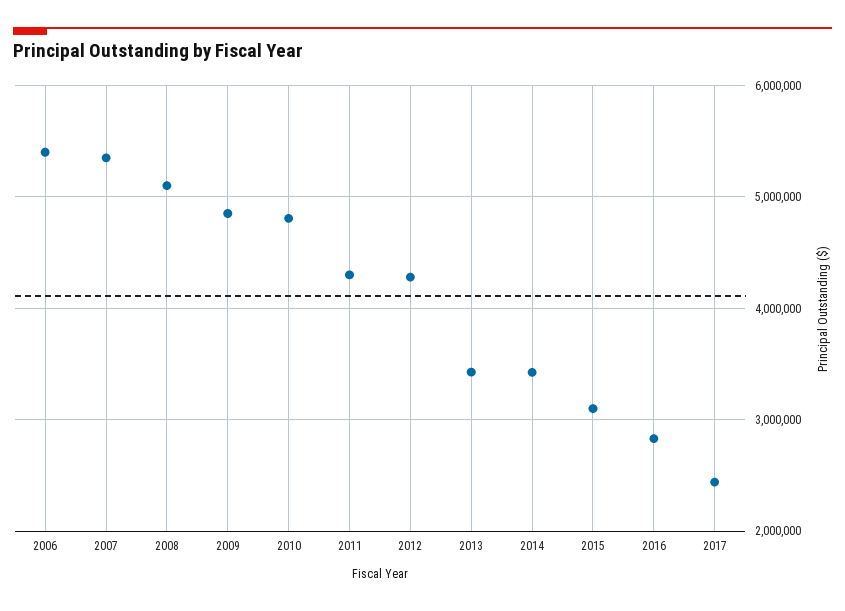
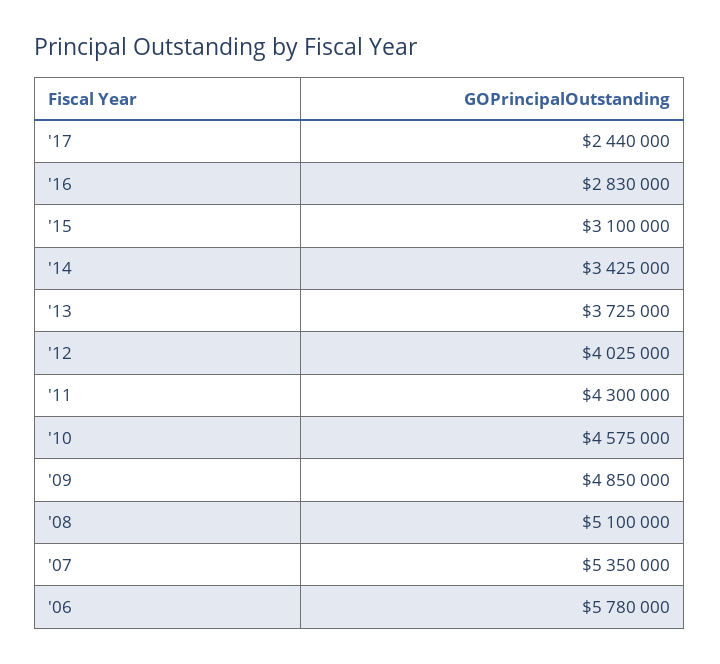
  {
-   "2006": 5400000,
+   "2006": 5780000,
    "2007": 5350000,
    "2008": 5100000,
    "2009": 4850000,
-   "2010": 4800000,
+   "2010": 4575000,
    "2011": 4300000,
-   "2012": 4300000,
+   "2012": 4025000,
-   "2013": 3400000,
+   "2013": 3725000,
    "2014": 3425000,
    "2015": 3100000,
    "2016": 2830000,
    "2017": 2440000
  }

